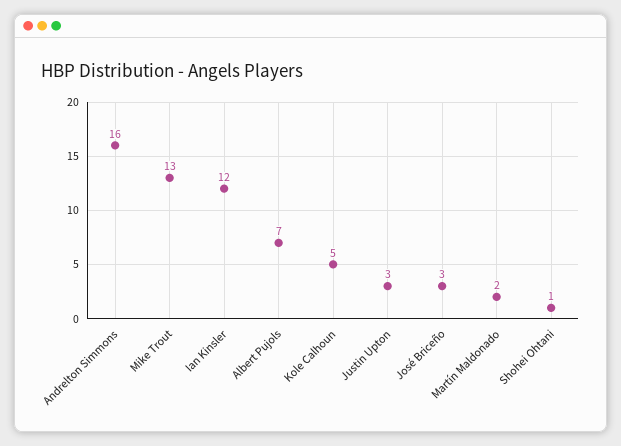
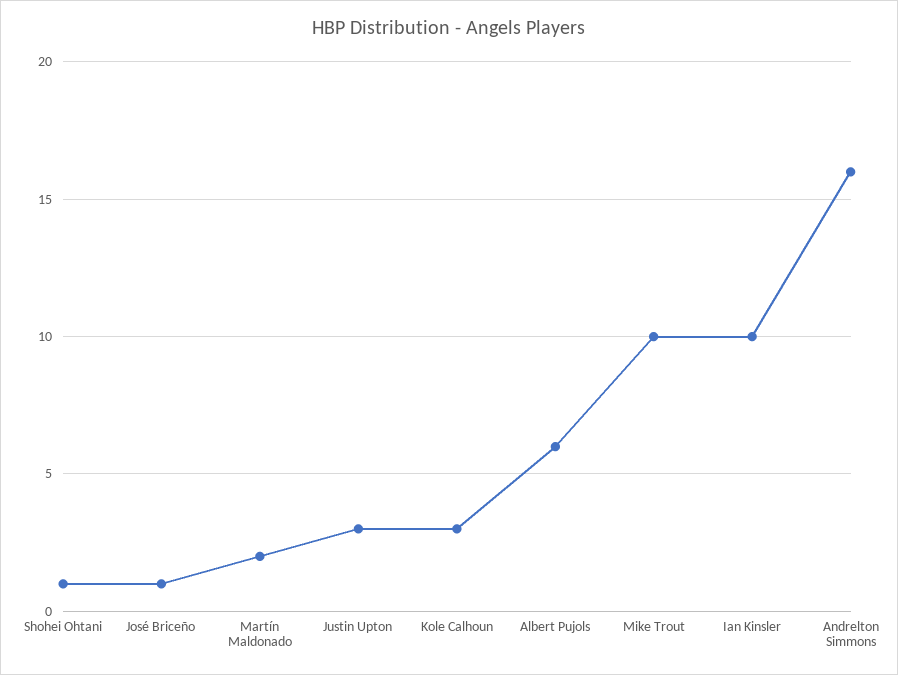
  {
    "Andrelton Simmons": 16,
-   "Mike Trout": 13,
+   "Mike Trout": 10,
-   "Ian Kinsler": 12,
+   "Ian Kinsler": 10,
-   "Albert Pujols": 7,
+   "Albert Pujols": 6,
-   "Kole Calhoun": 5,
+   "Kole Calhoun": 3,
    "Justin Upton": 3,
-   "José Briceño": 3,
+   "José Briceño": 1,
    "Martín Maldonado": 2,
    "Shohei Ohtani": 1
  }

